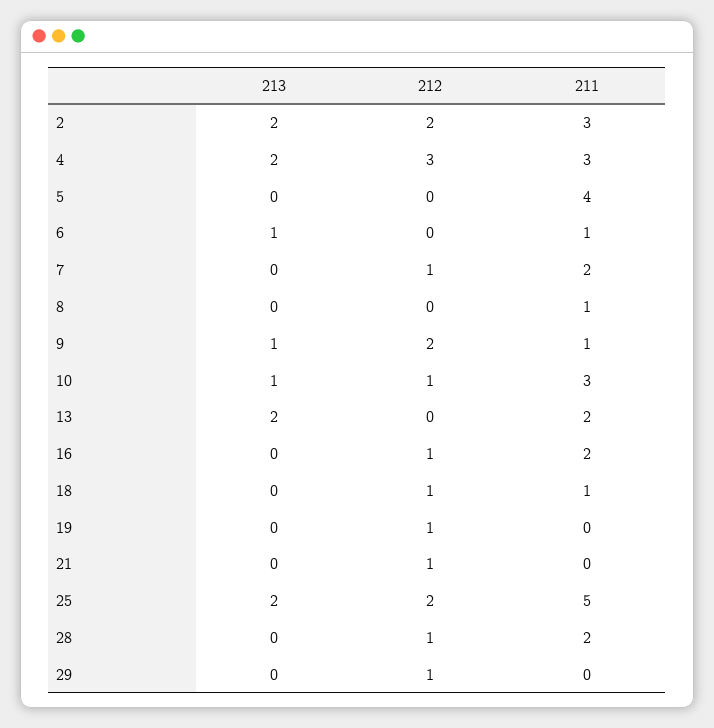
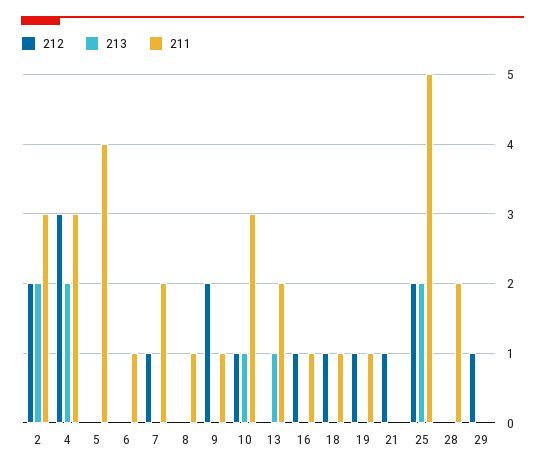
  {
    "213": {
      "2": 2,
      "4": 2,
      "5": 0,
-     "6": 1,
+     "6": 0,
      "7": 0,
      "8": 0,
-     "9": 1,
+     "9": 0,
      "10": 1,
-     "13": 2,
+     "13": 1,
      "16": 0,
      "18": 0,
      "19": 0,
      "21": 0,
      "25": 2,
      "28": 0,
      "29": 0
    },
    "212": {
      "2": 2,
      "4": 3,
      "5": 0,
      "6": 0,
      "7": 1,
      "8": 0,
      "9": 2,
      "10": 1,
      "13": 0,
      "16": 1,
      "18": 1,
      "19": 1,
      "21": 1,
      "25": 2,
-     "28": 1,
+     "28": 0,
      "29": 1
    },
    "211": {
      "2": 3,
      "4": 3,
      "5": 4,
      "6": 1,
      "7": 2,
      "8": 1,
      "9": 1,
      "10": 3,
      "13": 2,
-     "16": 2,
+     "16": 1,
      "18": 1,
-     "19": 0,
+     "19": 1,
      "21": 0,
      "25": 5,
      "28": 2,
      "29": 0
    }
  }

